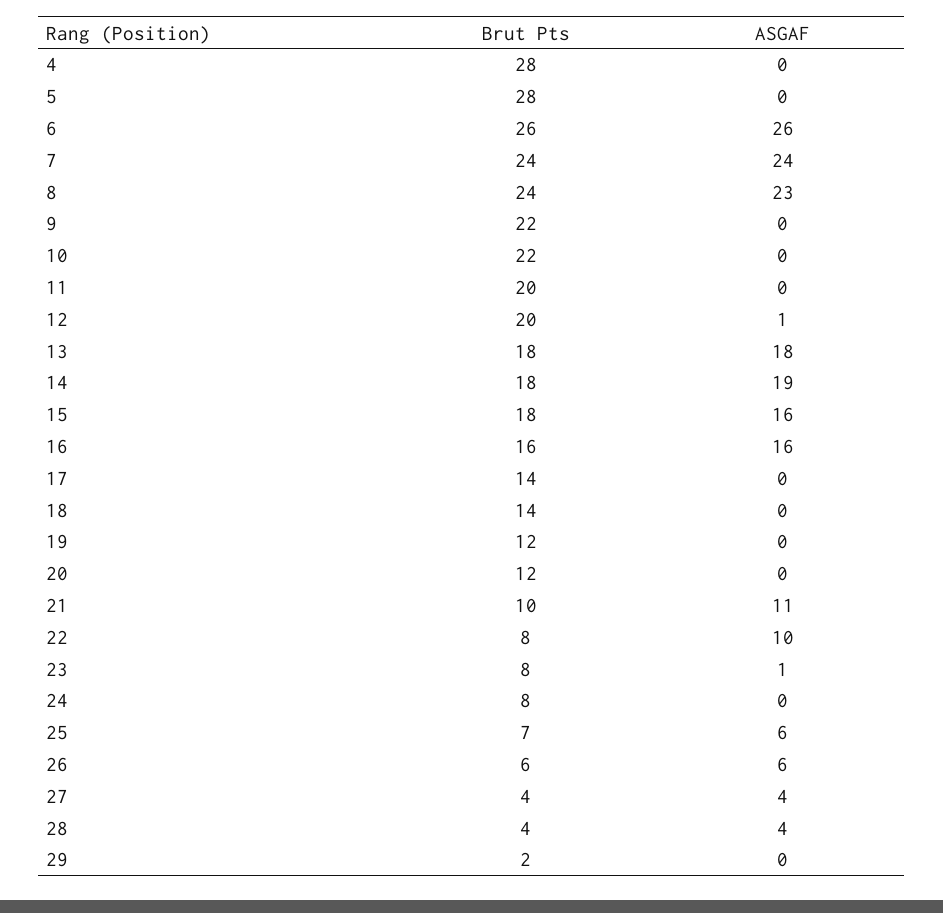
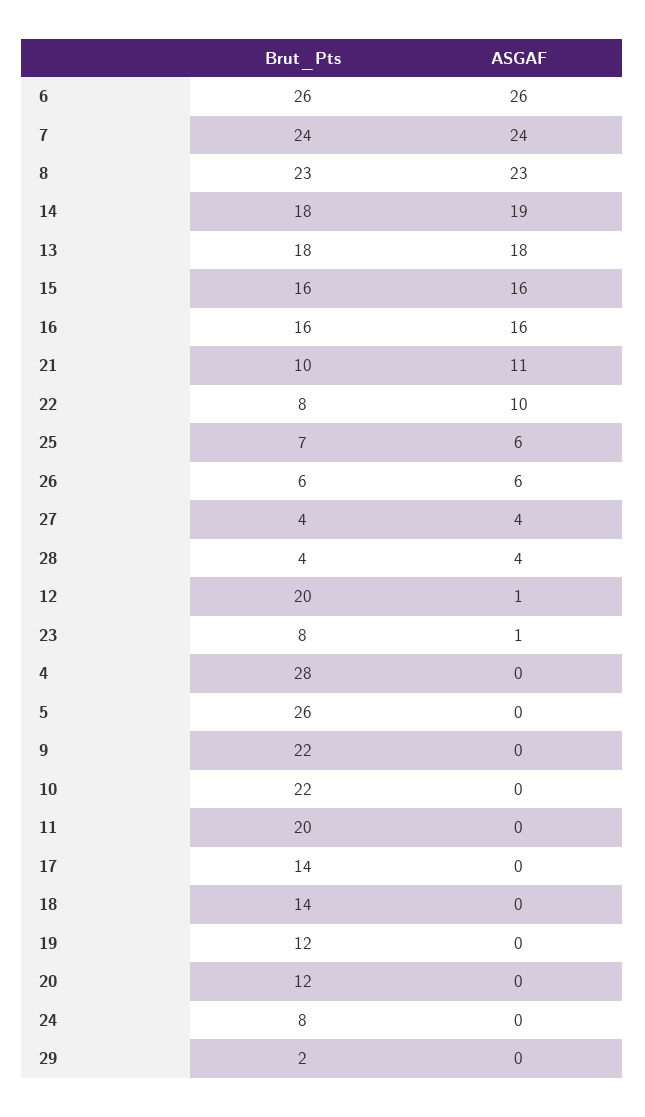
  {
    "Brut Pts": {
      "4": 28,
-     "5": 28,
+     "5": 26,
      "6": 26,
      "7": 24,
-     "8": 24,
+     "8": 23,
      "9": 22,
      "10": 22,
      "11": 20,
      "12": 20,
      "13": 18,
      "14": 18,
-     "15": 18,
+     "15": 16,
      "16": 16,
      "17": 14,
      "18": 14,
      "19": 12,
      "20": 12,
      "21": 10,
      "22": 8,
      "23": 8,
      "24": 8,
      "25": 7,
      "26": 6,
      "27": 4,
      "28": 4,
      "29": 2
    },
    "ASGAF": {
      "4": 0,
      "5": 0,
      "6": 26,
      "7": 24,
      "8": 23,
      "9": 0,
      "10": 0,
      "11": 0,
      "12": 1,
      "13": 18,
      "14": 19,
      "15": 16,
      "16": 16,
      "17": 0,
      "18": 0,
      "19": 0,
      "20": 0,
      "21": 11,
      "22": 10,
      "23": 1,
      "24": 0,
      "25": 6,
      "26": 6,
      "27": 4,
      "28": 4,
      "29": 0
    }
  }

